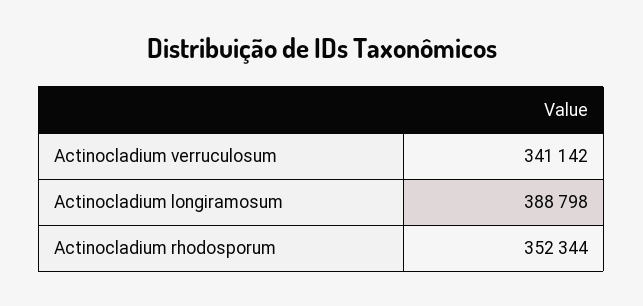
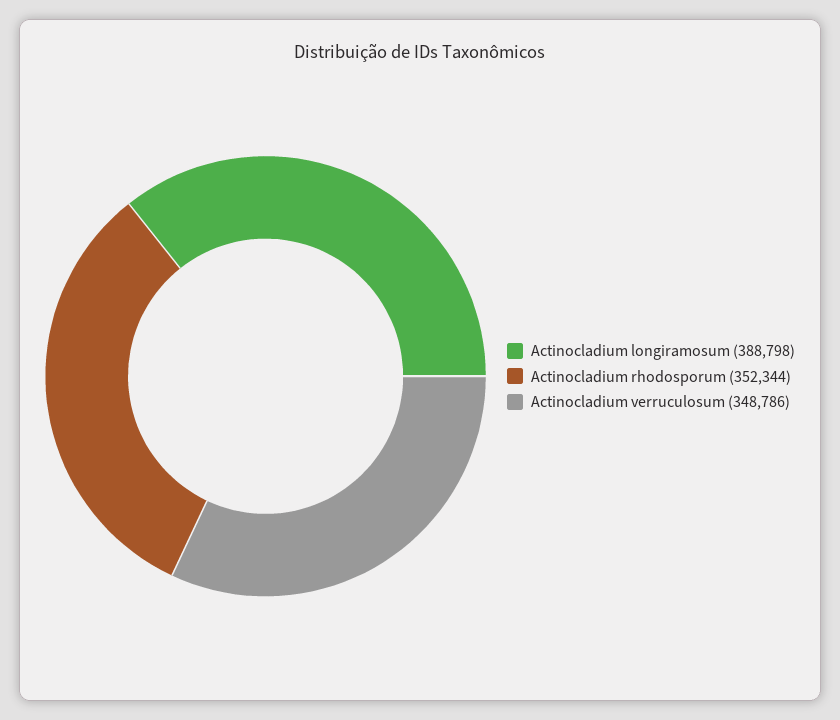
  {
-   "Actinocladium verruculosum": 341142,
+   "Actinocladium verruculosum": 348786,
    "Actinocladium longiramosum": 388798,
    "Actinocladium rhodosporum": 352344
  }

